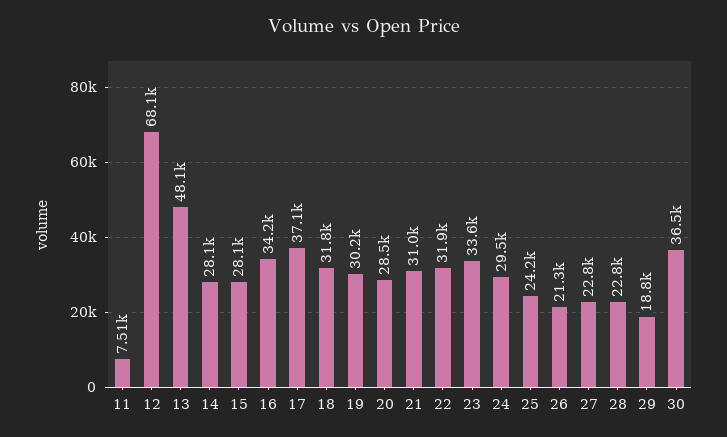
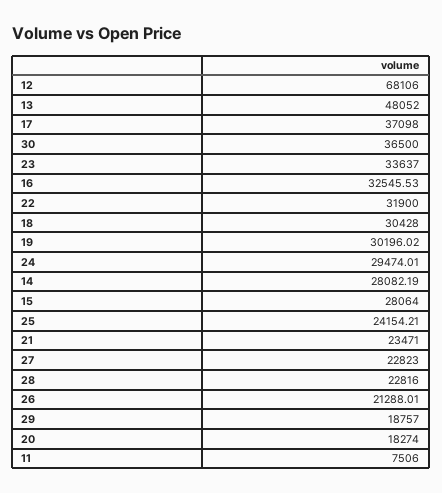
  {
    "11": 7506,
    "12": 68106,
    "13": 48052,
    "14": 28082.19,
    "15": 28064,
-   "16": 34200,
+   "16": 32545.53,
    "17": 37098,
-   "18": 31800,
+   "18": 30428,
    "19": 30196.02,
-   "20": 28500,
+   "20": 18274,
-   "21": 31000,
+   "21": 23471,
    "22": 31900,
    "23": 33637,
    "24": 29474.01,
    "25": 24154.21,
    "26": 21288.01,
    "27": 22823,
    "28": 22816,
    "29": 18757,
    "30": 36500
  }

